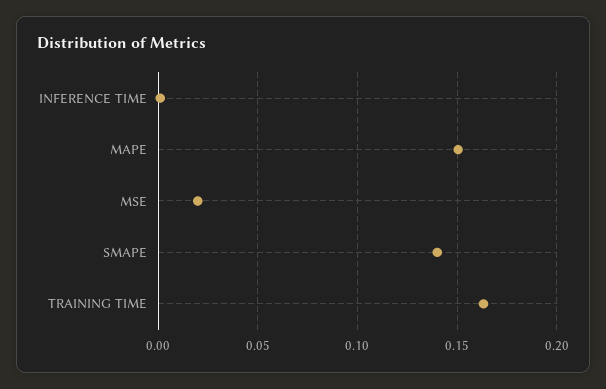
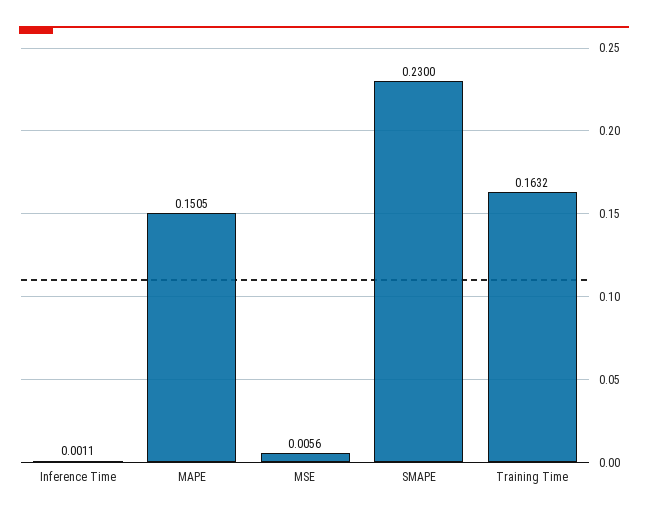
  {
    "INFERENCE TIME": 0.0011,
    "MAPE": 0.1505,
-   "MSE": 0.02,
+   "MSE": 0.0056,
-   "SMAPE": 0.14,
+   "SMAPE": 0.23,
    "TRAINING TIME": 0.1632
  }

